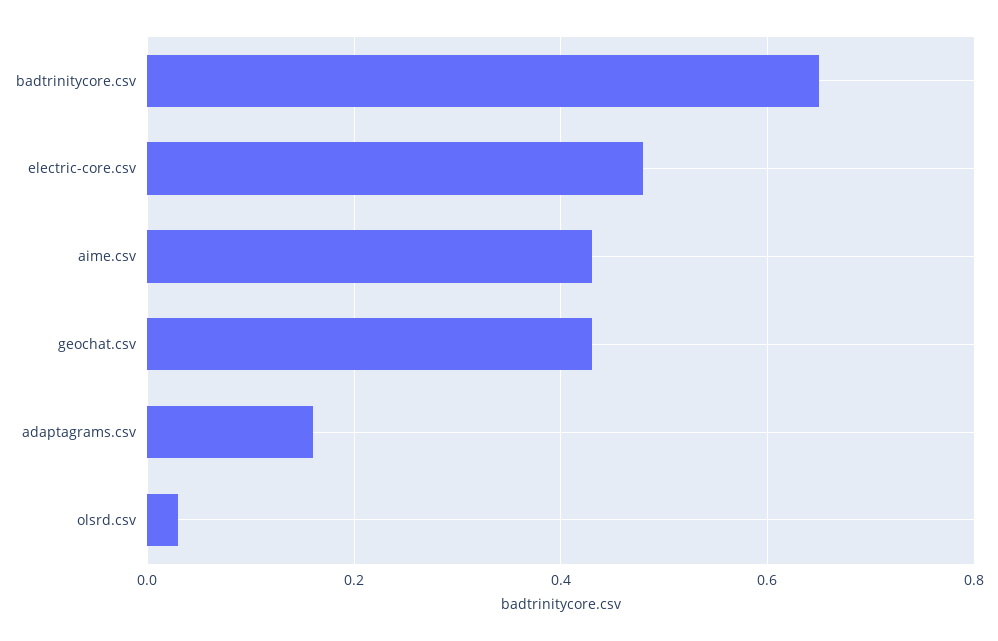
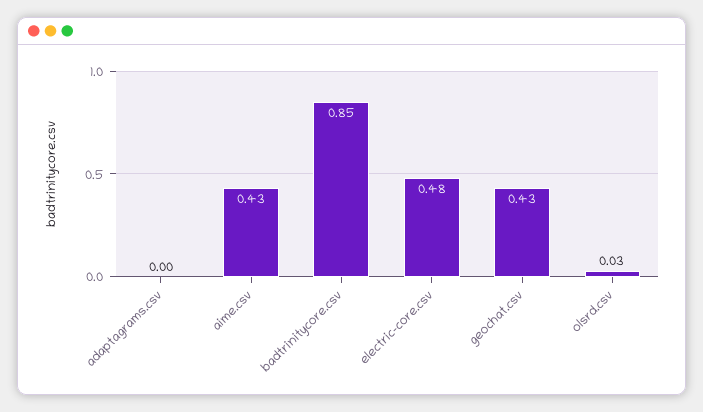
  {
-   "badtrinitycore.csv": 0.65,
+   "badtrinitycore.csv": 0.85,
    "electric-core.csv": 0.48,
    "aime.csv": 0.43,
    "geochat.csv": 0.43,
-   "adaptagrams.csv": 0.15,
+   "adaptagrams.csv": 0,
    "olsrd.csv": 0.03
  }

